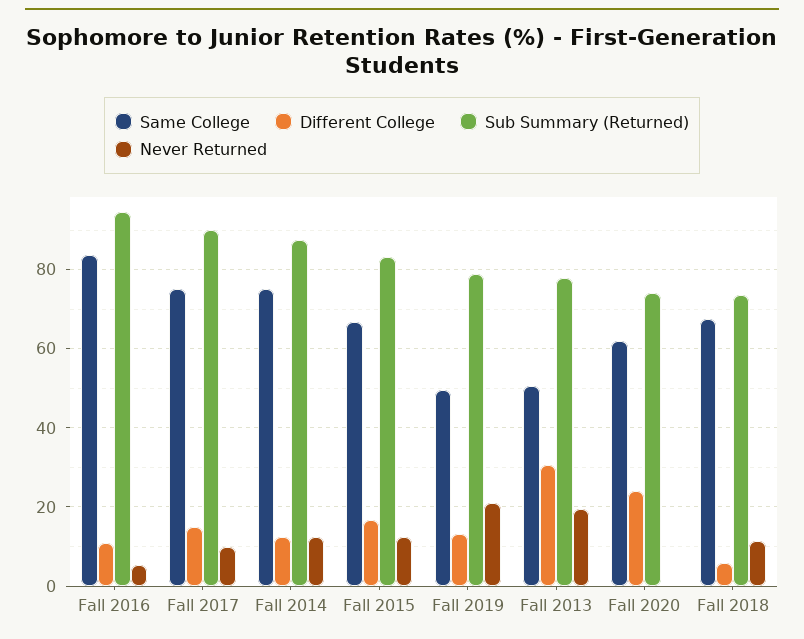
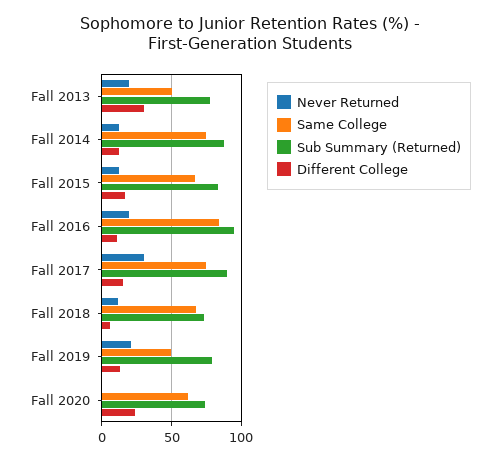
  {
    "Same College": {
      "Fall 2016": 84,
      "Fall 2017": 76,
      "Fall 2014": 76,
      "Fall 2015": 66,
      "Fall 2019": 50,
      "Fall 2013": 50,
      "Fall 2020": 62,
      "Fall 2018": 68
    },
    "Different College": {
      "Fall 2016": 10,
      "Fall 2017": 16,
      "Fall 2014": 12,
      "Fall 2015": 16,
      "Fall 2019": 14,
      "Fall 2013": 30,
      "Fall 2020": 24,
      "Fall 2018": 6
    },
    "Sub Summary (Returned)": {
      "Fall 2016": 94,
      "Fall 2017": 90,
      "Fall 2014": 88,
      "Fall 2015": 84,
      "Fall 2019": 78,
      "Fall 2013": 78,
      "Fall 2020": 74,
      "Fall 2018": 74
    },
    "Never Returned": {
-     "Fall 2016": 6,
+     "Fall 2016": 20,
-     "Fall 2017": 10,
+     "Fall 2017": 30,
      "Fall 2014": 12,
      "Fall 2015": 12,
      "Fall 2019": 22,
      "Fall 2013": 20,
      "Fall 2020": 0,
      "Fall 2018": 12
    }
  }

